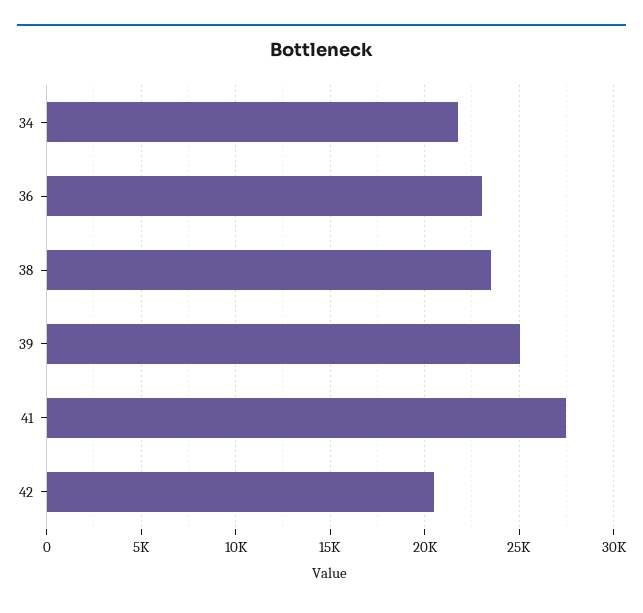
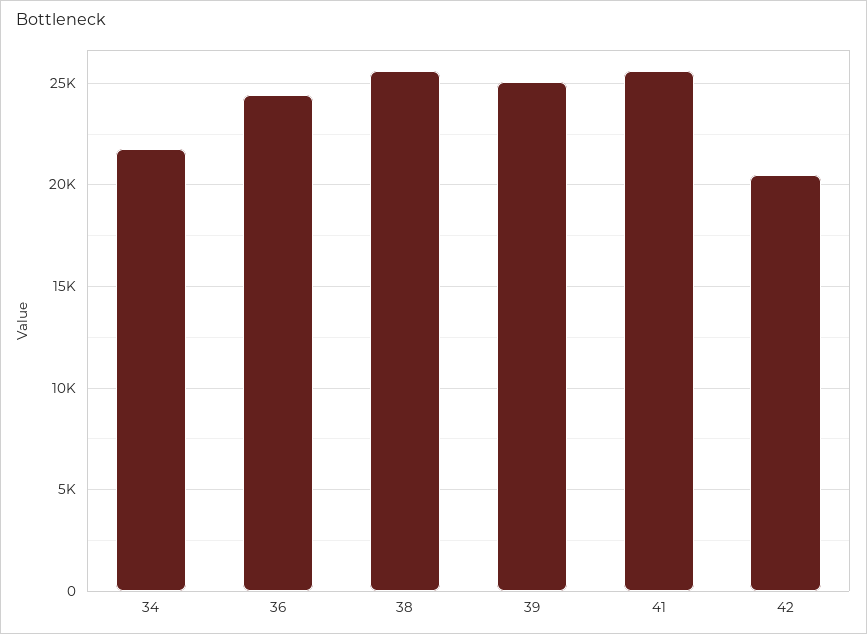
  {
    "34": 22000,
-   "36": 23000,
+   "36": 24500,
-   "38": 23500,
+   "38": 25500,
    "39": 25000,
-   "41": 27500,
+   "41": 25500,
    "42": 20500
  }

